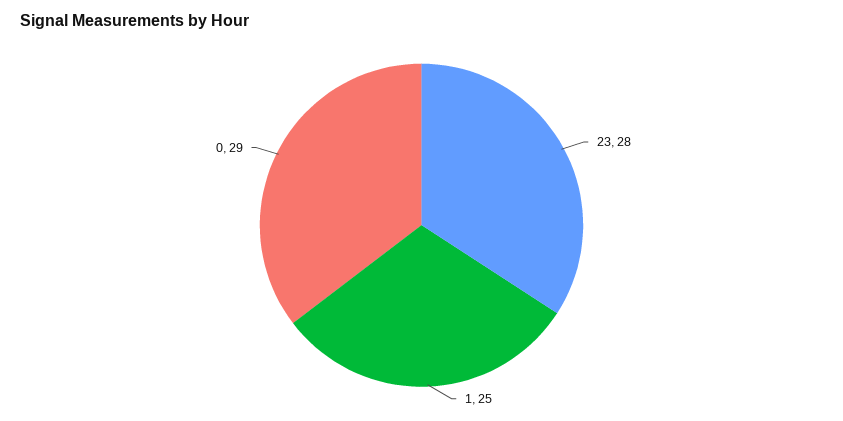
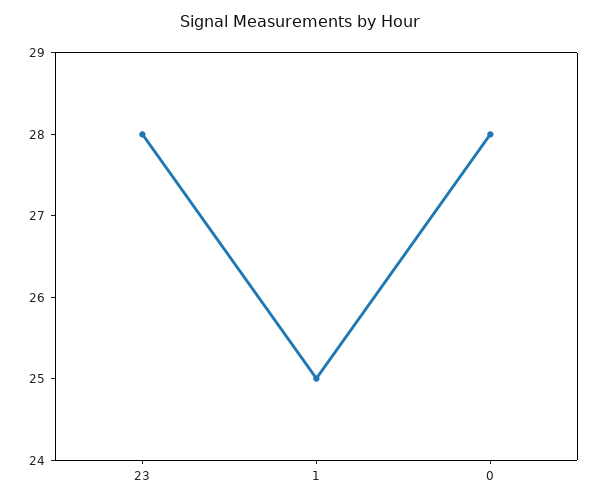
  {
    "23": 28,
    "1": 25,
-   "0": 29
+   "0": 28
  }

